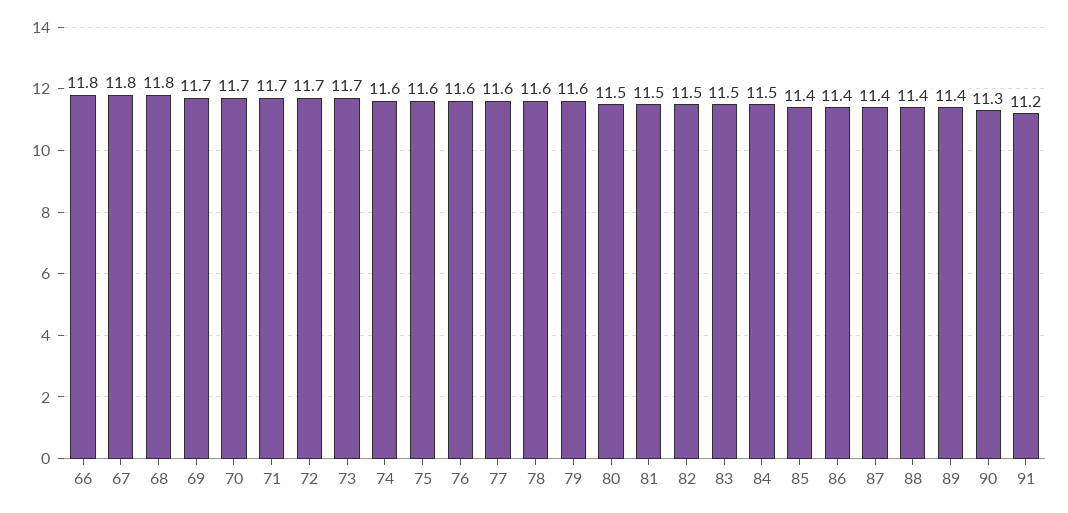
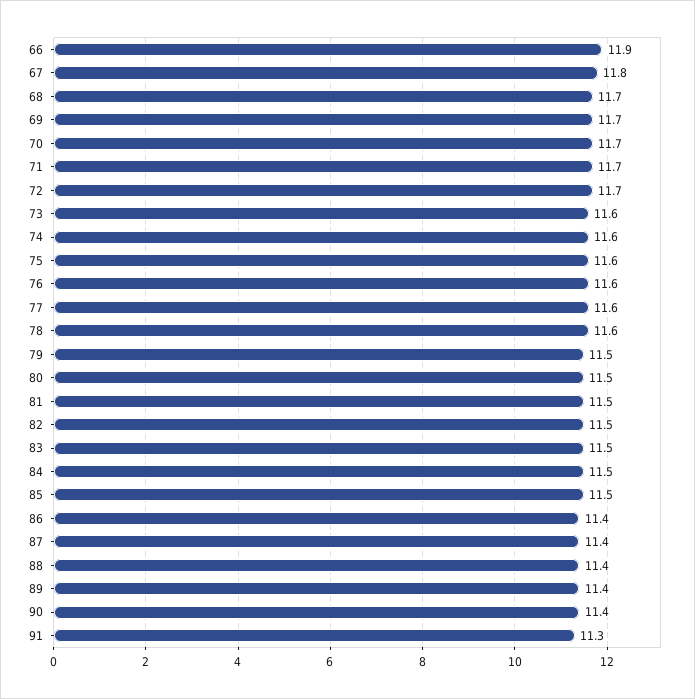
  {
-   "66": 11.8,
+   "66": 11.9,
    "67": 11.8,
-   "68": 11.8,
+   "68": 11.7,
    "69": 11.7,
    "70": 11.7,
    "71": 11.7,
    "72": 11.7,
-   "73": 11.7,
+   "73": 11.6,
    "74": 11.6,
    "75": 11.6,
    "76": 11.6,
    "77": 11.6,
    "78": 11.6,
-   "79": 11.6,
+   "79": 11.5,
    "80": 11.5,
    "81": 11.5,
    "82": 11.5,
    "83": 11.5,
    "84": 11.5,
-   "85": 11.4,
+   "85": 11.5,
    "86": 11.4,
    "87": 11.4,
    "88": 11.4,
    "89": 11.4,
-   "90": 11.3,
+   "90": 11.4,
-   "91": 11.2
+   "91": 11.3
  }

